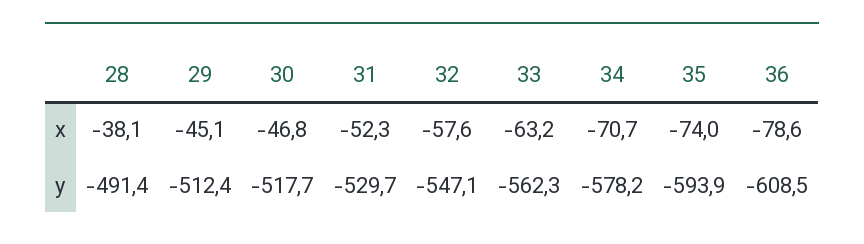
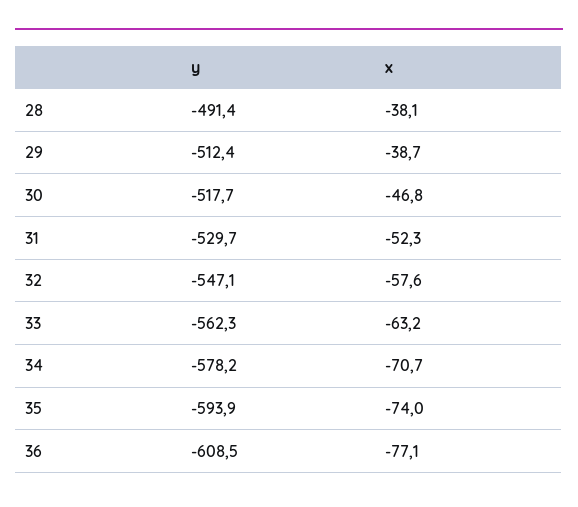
  {
    "28": {
      "x": -38.1,
      "y": -491.4
    },
    "29": {
-     "x": -45.1,
+     "x": -38.7,
      "y": -512.4
    },
    "30": {
      "x": -46.8,
      "y": -517.7
    },
    "31": {
      "x": -52.3,
      "y": -529.7
    },
    "32": {
      "x": -57.6,
      "y": -547.1
    },
    "33": {
      "x": -63.2,
      "y": -562.3
    },
    "34": {
      "x": -70.7,
      "y": -578.2
    },
    "35": {
      "x": -74,
      "y": -593.9
    },
    "36": {
-     "x": -78.6,
+     "x": -77.1,
      "y": -608.5
    }
  }

